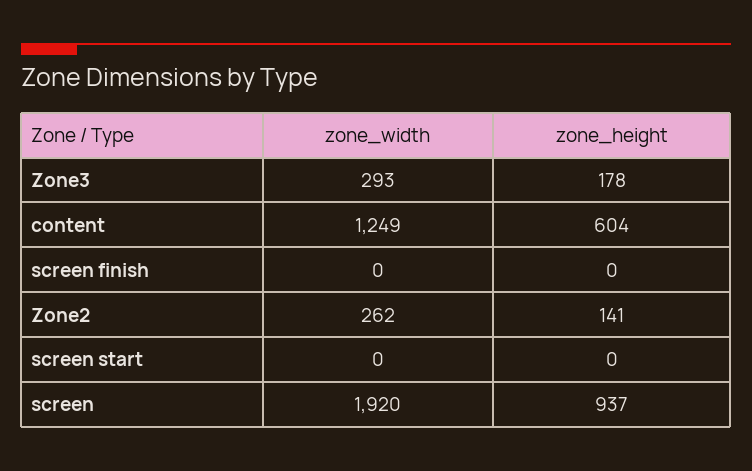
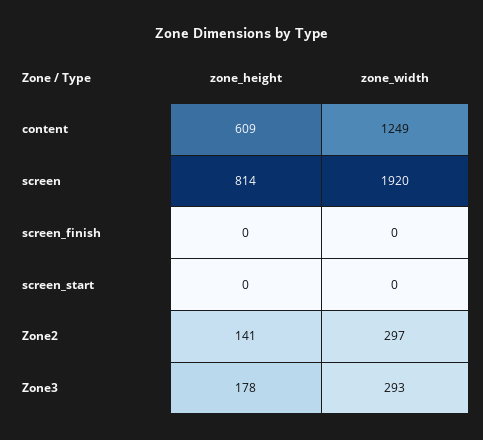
  {
    "zone_width": {
      "Zone3": 293,
      "content": 1249,
      "screen finish": 0,
-     "Zone2": 262,
+     "Zone2": 297,
      "screen start": 0,
      "screen": 1920
    },
    "zone_height": {
      "Zone3": 178,
-     "content": 604,
+     "content": 609,
      "screen finish": 0,
      "Zone2": 141,
      "screen start": 0,
-     "screen": 937
+     "screen": 814
    }
  }

